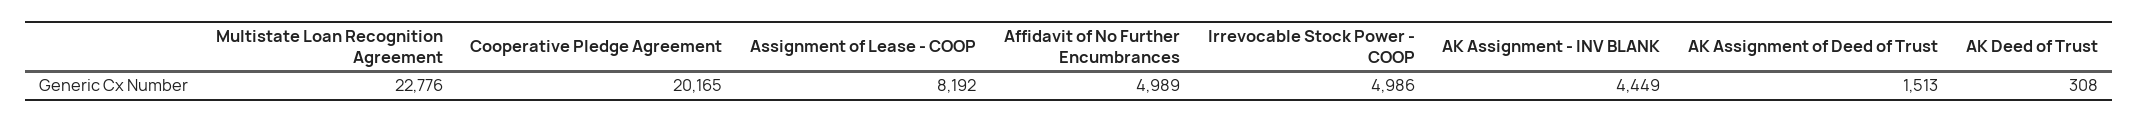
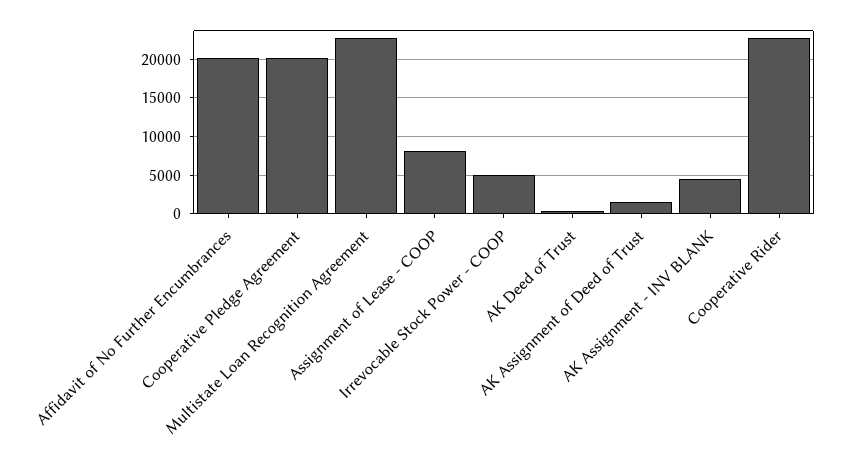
  {
    "Multistate Loan Recognition Agreement": 22776,
    "Cooperative Pledge Agreement": 20165,
    "Assignment of Lease - COOP": 8192,
-   "Affidavit of No Further Encumbrances": 4989,
+   "Affidavit of No Further Encumbrances": 20000,
    "Irrevocable Stock Power - COOP": 4986,
    "AK Assignment - INV BLANK": 4449,
    "AK Assignment of Deed of Trust": 1513,
-   "AK Deed of Trust": 308
+   "AK Deed of Trust": 308,
+   "Cooperative Rider": 23000
  }

